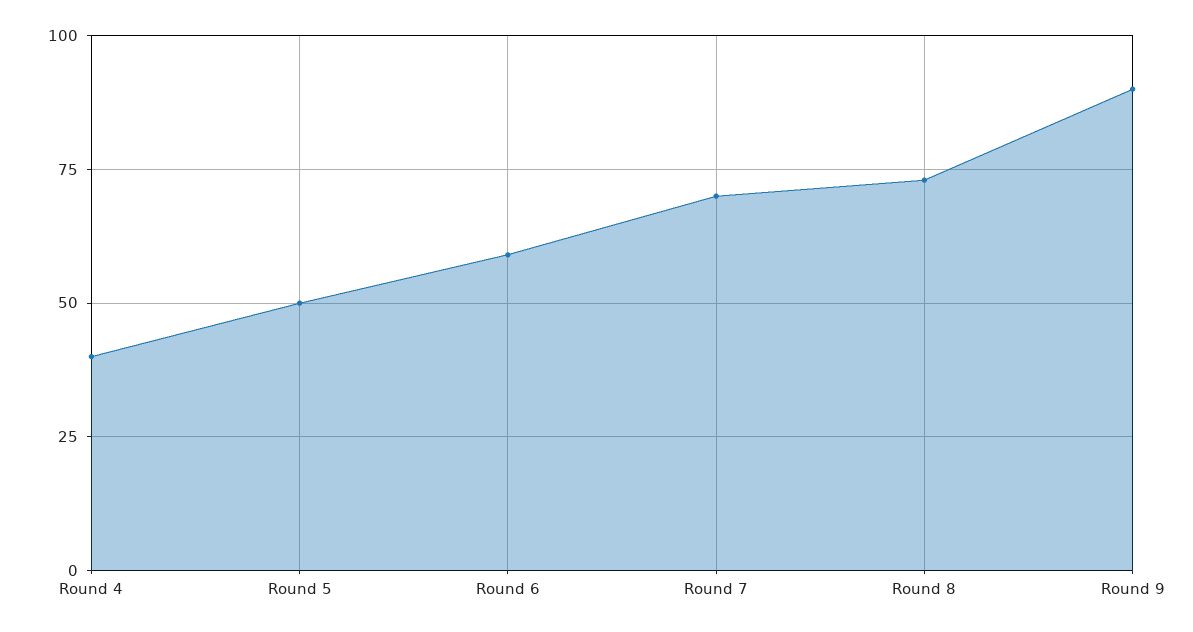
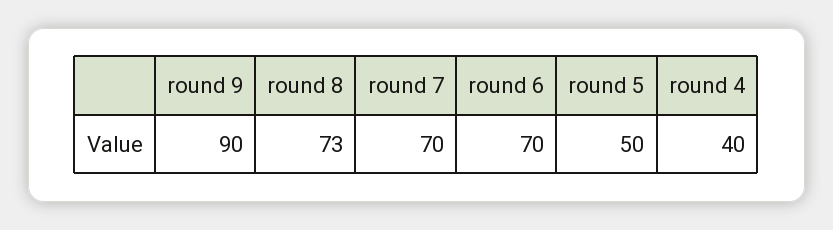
  {
    "Round 4": 40,
    "Round 5": 50,
-   "Round 6": 60,
+   "Round 6": 70,
    "Round 7": 70,
    "Round 8": 73,
    "Round 9": 90
  }

